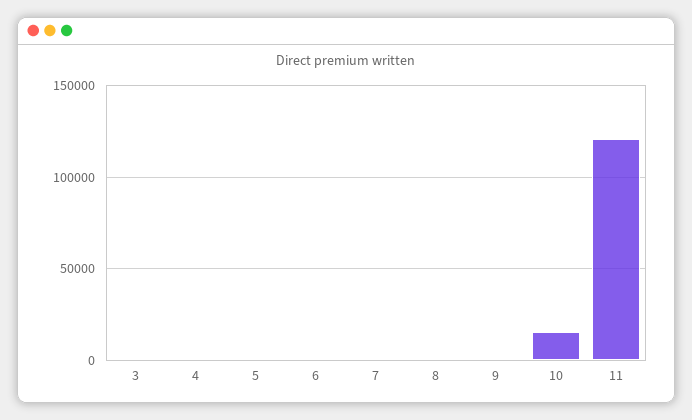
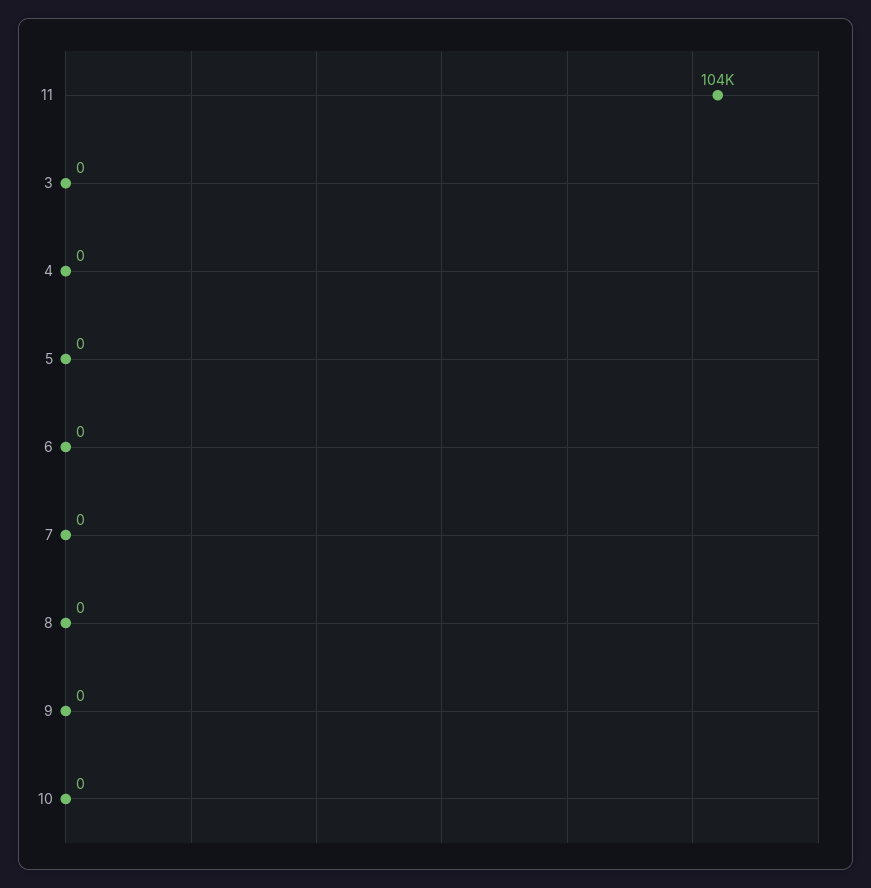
  {
    "3": 0,
    "4": 0,
    "5": 0,
    "6": 0,
    "7": 0,
    "8": 0,
    "9": 0,
-   "10": 15000,
+   "10": 0,
-   "11": 120000
+   "11": 104000
  }

